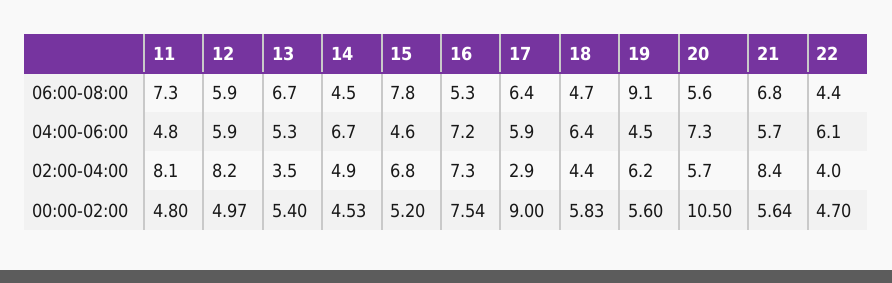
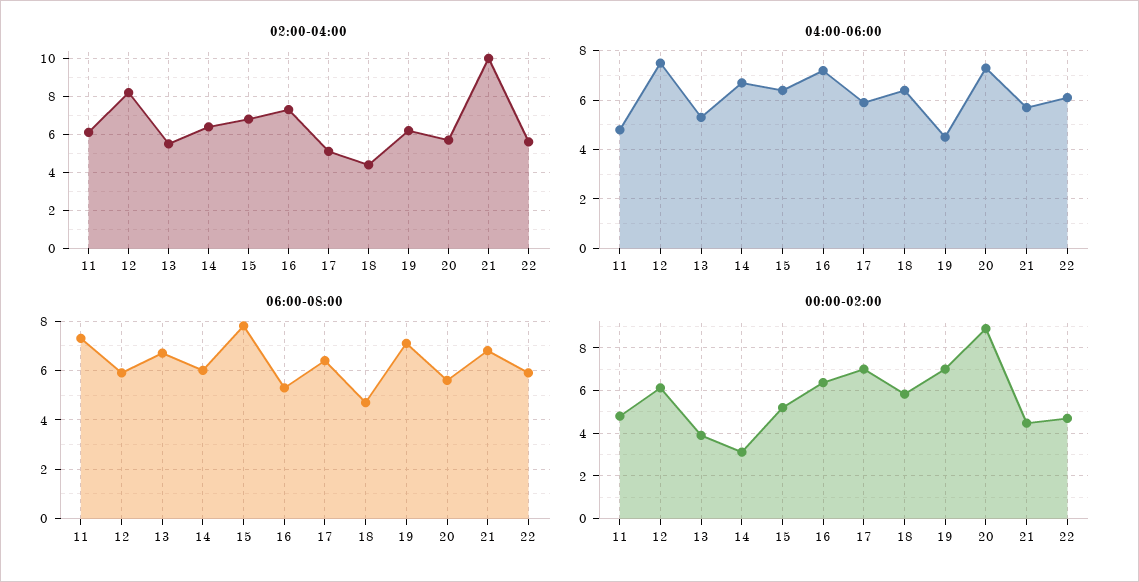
  {
    "06:00-08:00": {
      "11": 7.3,
      "12": 5.9,
      "13": 6.7,
-     "14": 4.5,
+     "14": 6,
      "15": 7.8,
      "16": 5.3,
      "17": 6.4,
      "18": 4.7,
-     "19": 9.1,
+     "19": 7,
      "20": 5.6,
      "21": 6.8,
-     "22": 4.4
+     "22": 6
    },
    "04:00-06:00": {
      "11": 4.8,
-     "12": 5.9,
+     "12": 7.5,
      "13": 5.3,
      "14": 6.7,
-     "15": 4.6,
+     "15": 6.5,
      "16": 7.2,
      "17": 5.9,
      "18": 6.4,
      "19": 4.5,
      "20": 7.3,
      "21": 5.7,
      "22": 6.1
    },
    "02:00-04:00": {
-     "11": 8.1,
+     "11": 6,
      "12": 8.2,
-     "13": 3.5,
+     "13": 5.5,
-     "14": 4.9,
+     "14": 6.5,
      "15": 6.8,
      "16": 7.3,
-     "17": 2.9,
+     "17": 5,
      "18": 4.4,
      "19": 6.2,
      "20": 5.7,
-     "21": 8.4,
+     "21": 10,
-     "22": 4
+     "22": 5.5
    },
    "00:00-02:00": {
      "11": 4.8,
-     "12": 4.97,
+     "12": 6,
-     "13": 5.4,
+     "13": 4,
-     "14": 4.53,
+     "14": 3,
      "15": 5.2,
-     "16": 7.54,
+     "16": 6.5,
-     "17": 9,
+     "17": 7,
      "18": 5.83,
-     "19": 5.6,
+     "19": 7,
-     "20": 10.5,
+     "20": 9,
-     "21": 5.64,
+     "21": 4.5,
      "22": 4.7
    }
  }

